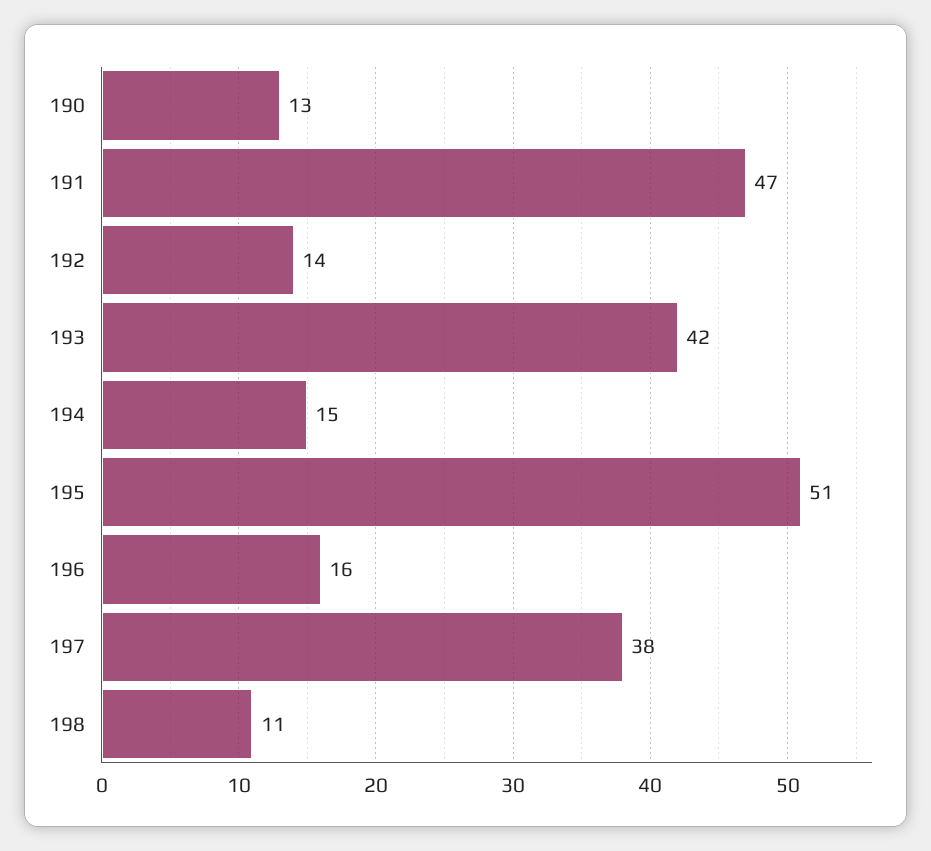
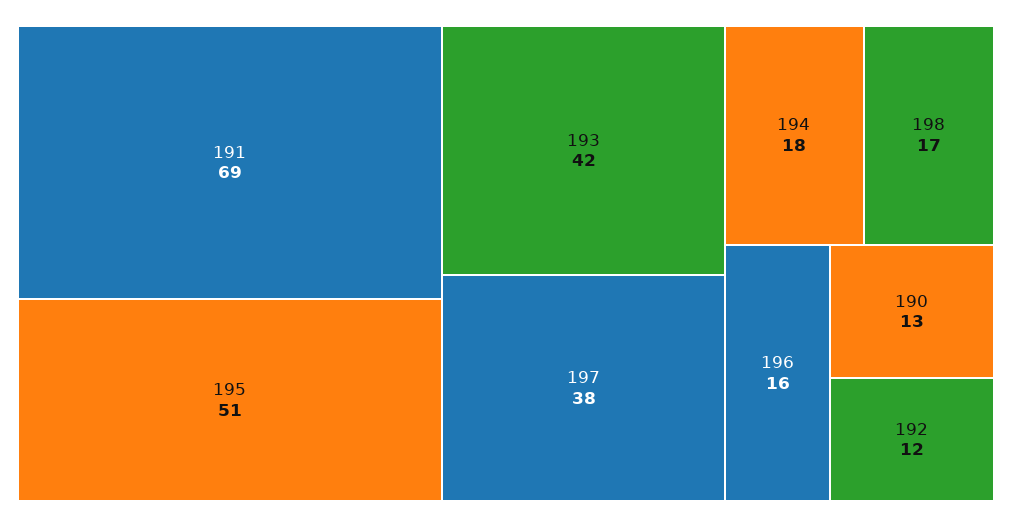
  {
    "190": 13,
-   "191": 47,
+   "191": 69,
-   "192": 14,
+   "192": 12,
    "193": 42,
-   "194": 15,
+   "194": 18,
    "195": 51,
    "196": 16,
    "197": 38,
-   "198": 11
+   "198": 17
  }

